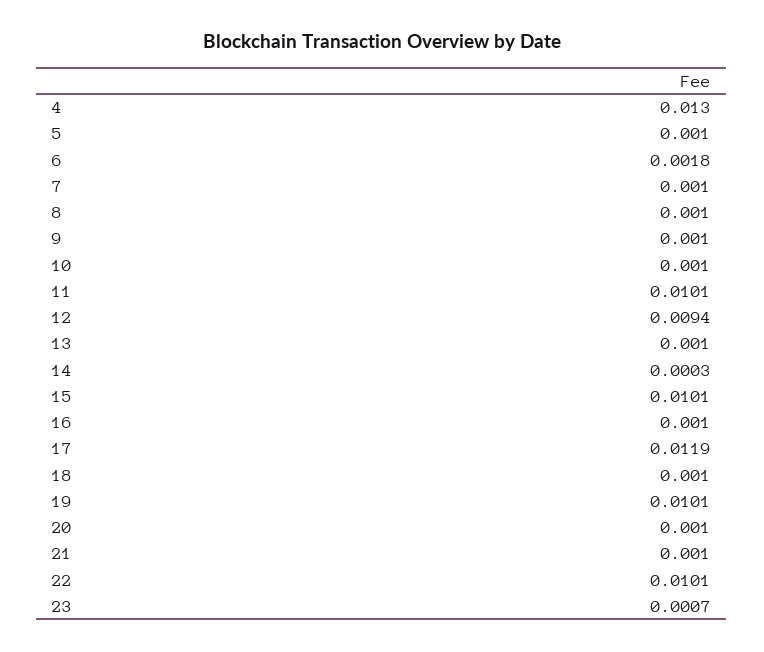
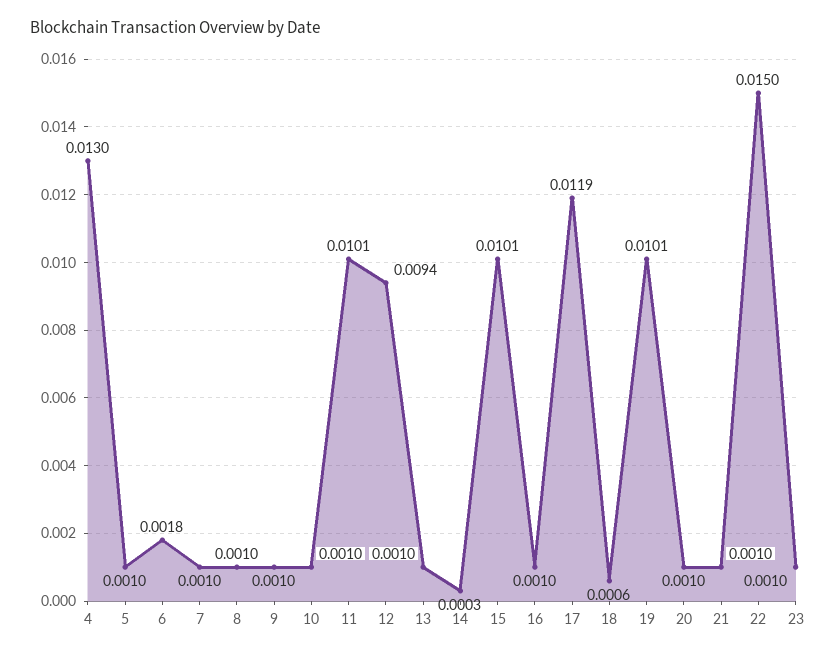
  {
    "4": 0.013,
    "5": 0.001,
    "6": 0.0018,
    "7": 0.001,
    "8": 0.001,
    "9": 0.001,
    "10": 0.001,
    "11": 0.0101,
    "12": 0.0094,
    "13": 0.001,
    "14": 0.0003,
    "15": 0.0101,
    "16": 0.001,
    "17": 0.0119,
-   "18": 0.001,
+   "18": 0.0006,
    "19": 0.0101,
    "20": 0.001,
    "21": 0.001,
-   "22": 0.0101,
+   "22": 0.015,
-   "23": 0.0007
+   "23": 0.001
  }

